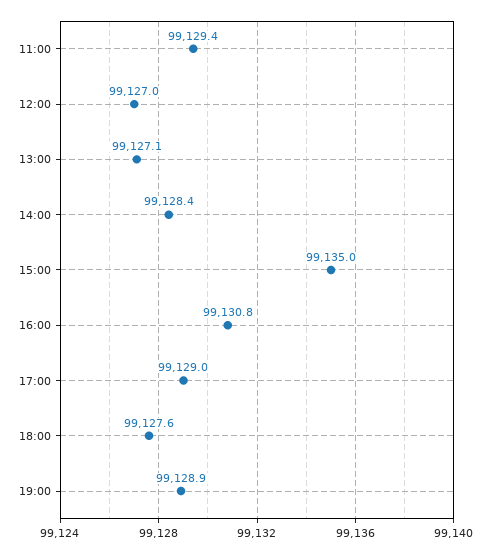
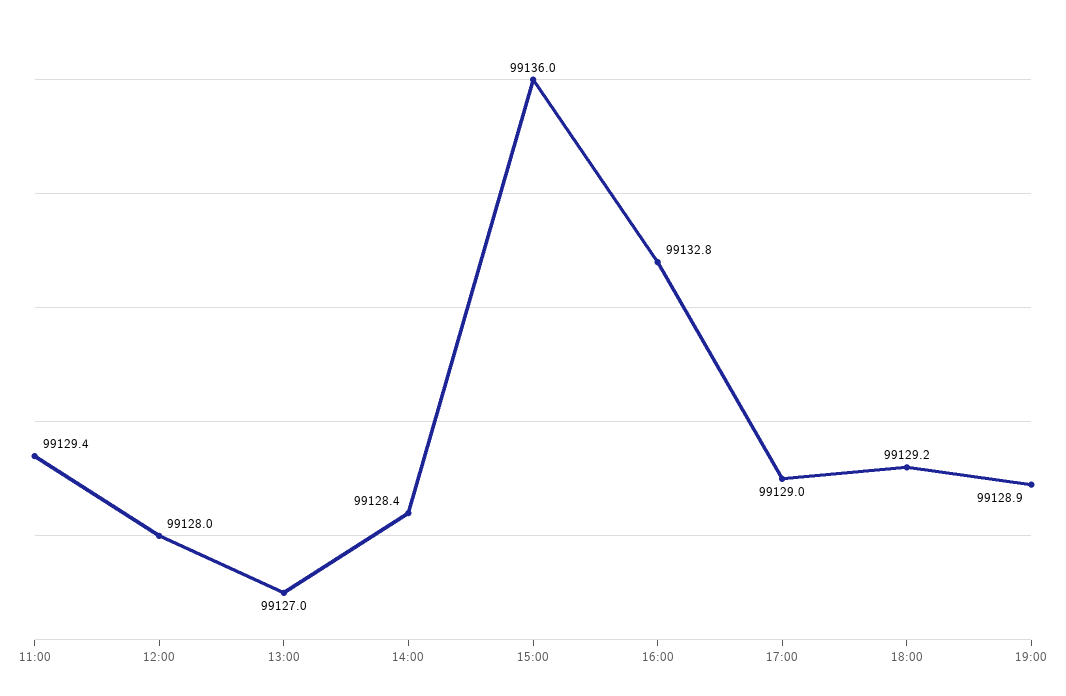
  {
    "11:00": 99129.4,
-   "12:00": 99127,
+   "12:00": 99128,
-   "13:00": 99127.1,
+   "13:00": 99127,
    "14:00": 99128.4,
-   "15:00": 99135,
+   "15:00": 99136,
-   "16:00": 99130.8,
+   "16:00": 99132.8,
    "17:00": 99129,
-   "18:00": 99127.6,
+   "18:00": 99129.2,
    "19:00": 99128.9
  }

